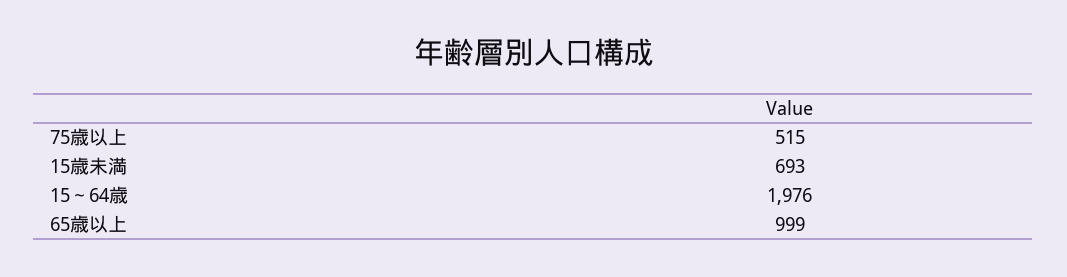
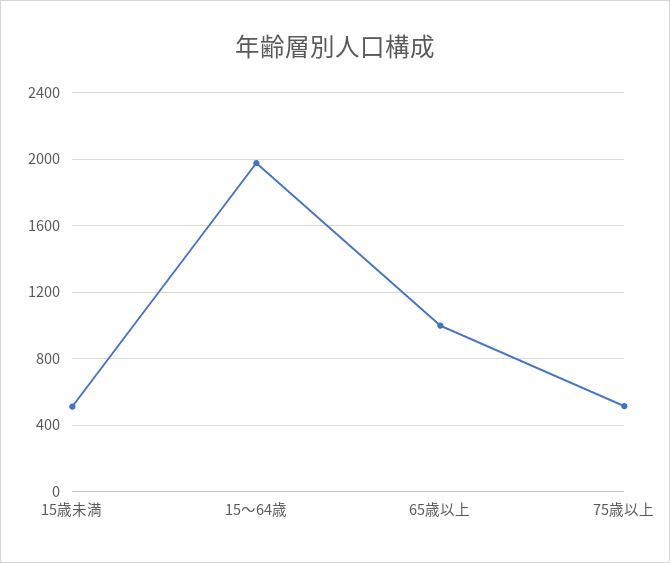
  {
    "75歳以上": 515,
-   "15歳未満": 693,
+   "15歳未満": 500,
    "15～64歳": 1976,
    "65歳以上": 999
  }

